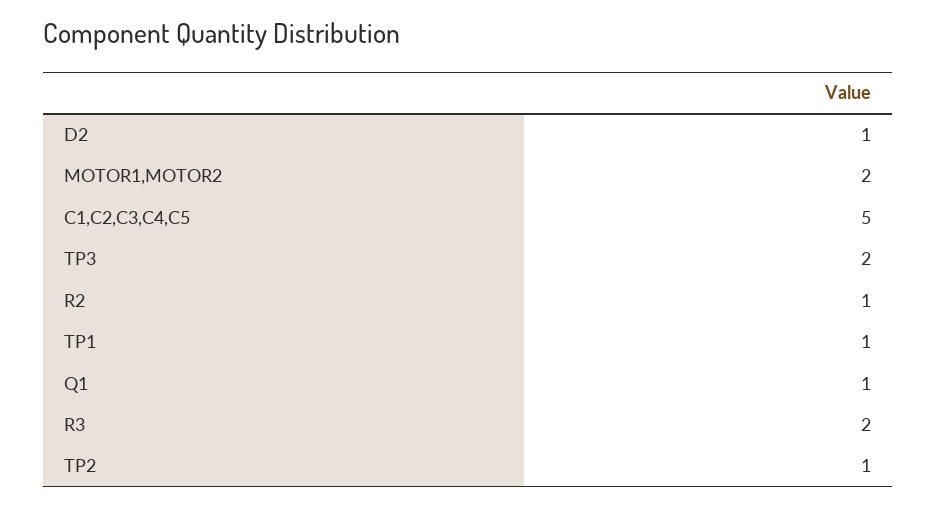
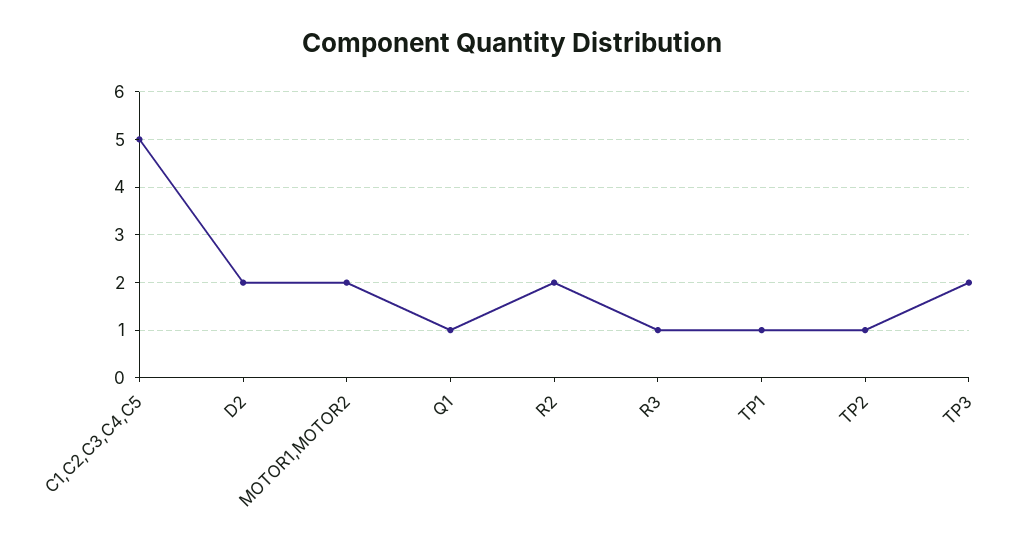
  {
-   "D2": 1,
+   "D2": 2,
    "MOTOR1,MOTOR2": 2,
    "C1,C2,C3,C4,C5": 5,
    "TP3": 2,
-   "R2": 1,
+   "R2": 2,
    "TP1": 1,
    "Q1": 1,
-   "R3": 2,
+   "R3": 1,
    "TP2": 1
  }

